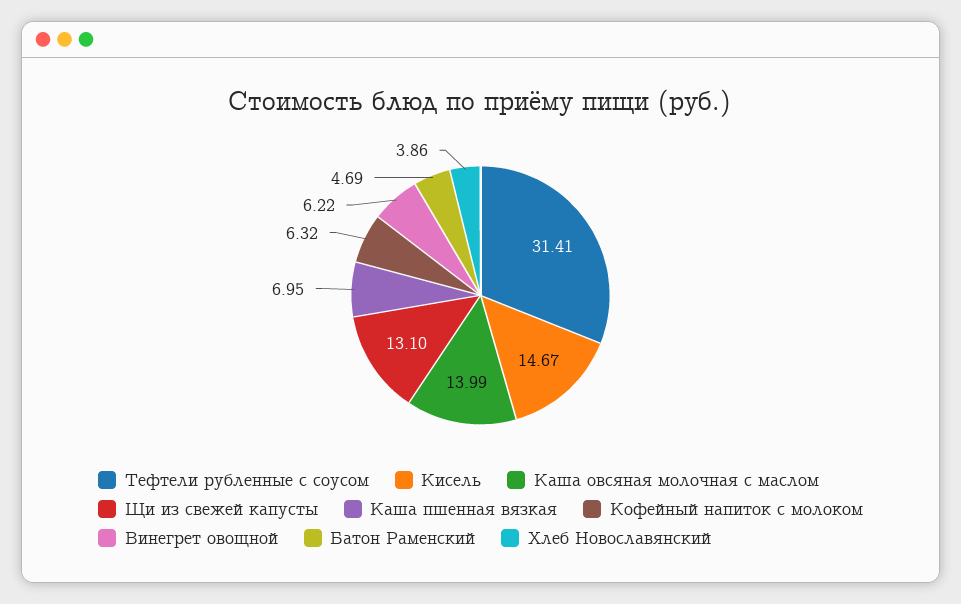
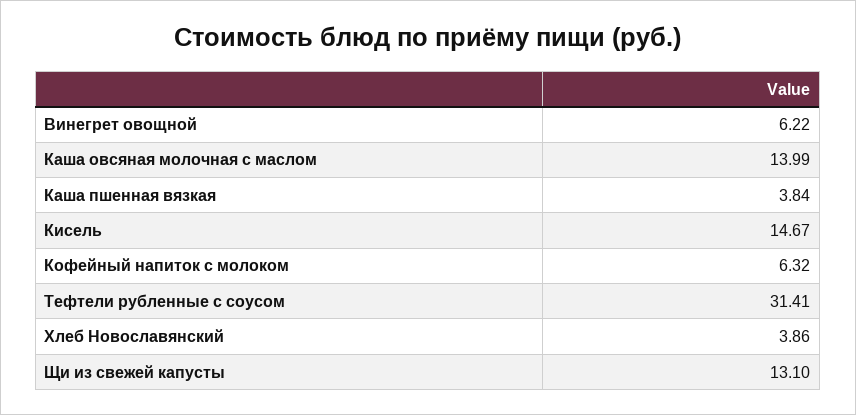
  {
    "Тефтели рубленные с соусом": 31.41,
    "Кисель": 14.67,
    "Каша овсяная молочная с маслом": 13.99,
    "Щи из свежей капусты": 13.1,
-   "Каша пшенная вязкая": 6.95,
+   "Каша пшенная вязкая": 3.84,
    "Кофейный напиток с молоком": 6.32,
    "Винегрет овощной": 6.22,
-   "Батон Раменский": 4.69,
    "Хлеб Новославянский": 3.86
  }

